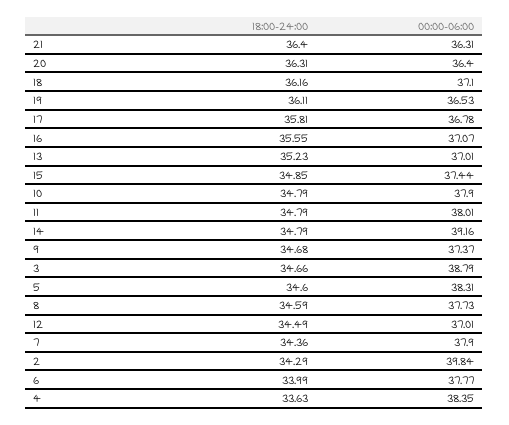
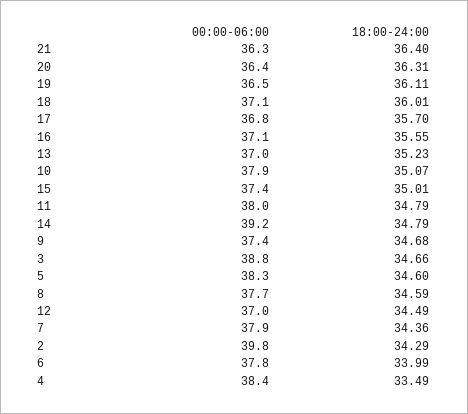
  {
    "18:00-24:00": {
      "21": 36.4,
      "20": 36.31,
-     "18": 36.16,
+     "18": 36.01,
      "19": 36.11,
-     "17": 35.81,
+     "17": 35.7,
      "16": 35.55,
      "13": 35.23,
-     "15": 34.85,
+     "15": 35.01,
-     "10": 34.79,
+     "10": 35.07,
      "11": 34.79,
      "14": 34.79,
      "9": 34.68,
      "3": 34.66,
      "5": 34.6,
      "8": 34.59,
      "12": 34.49,
      "7": 34.36,
      "2": 34.29,
      "6": 33.99,
-     "4": 33.63
+     "4": 33.49
    },
    "00:00-06:00": {
      "21": 36.31,
      "20": 36.4,
      "18": 37.1,
      "19": 36.53,
      "17": 36.78,
      "16": 37.07,
      "13": 37.01,
      "15": 37.44,
      "10": 37.9,
      "11": 38.01,
      "14": 39.16,
      "9": 37.37,
      "3": 38.79,
      "5": 38.31,
      "8": 37.73,
      "12": 37.01,
      "7": 37.9,
      "2": 39.84,
      "6": 37.77,
      "4": 38.35
    }
  }

